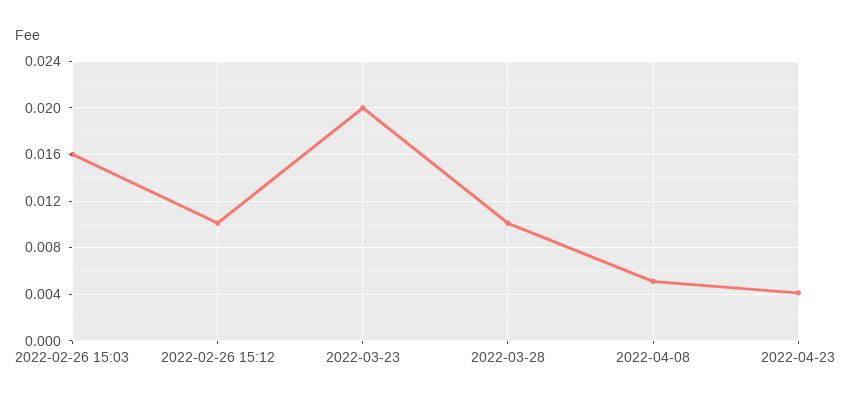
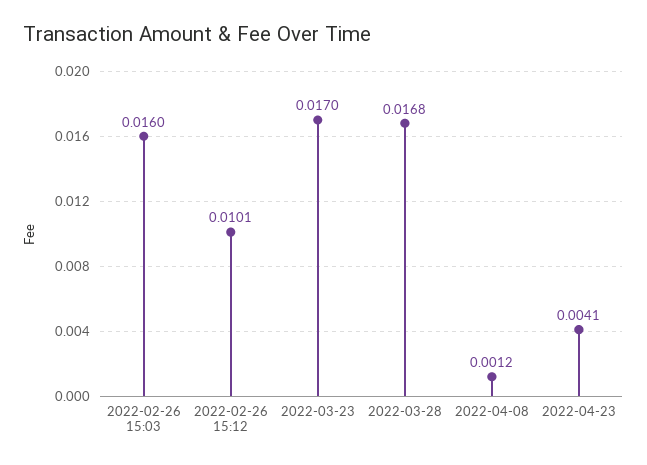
  {
    "2022-02-26 15:03": 0.016,
    "2022-02-26 15:12": 0.0101,
-   "2022-03-23": 0.02,
+   "2022-03-23": 0.017,
-   "2022-03-28": 0.01,
+   "2022-03-28": 0.0168,
-   "2022-04-08": 0.005,
+   "2022-04-08": 0.0012,
    "2022-04-23": 0.0041
  }

